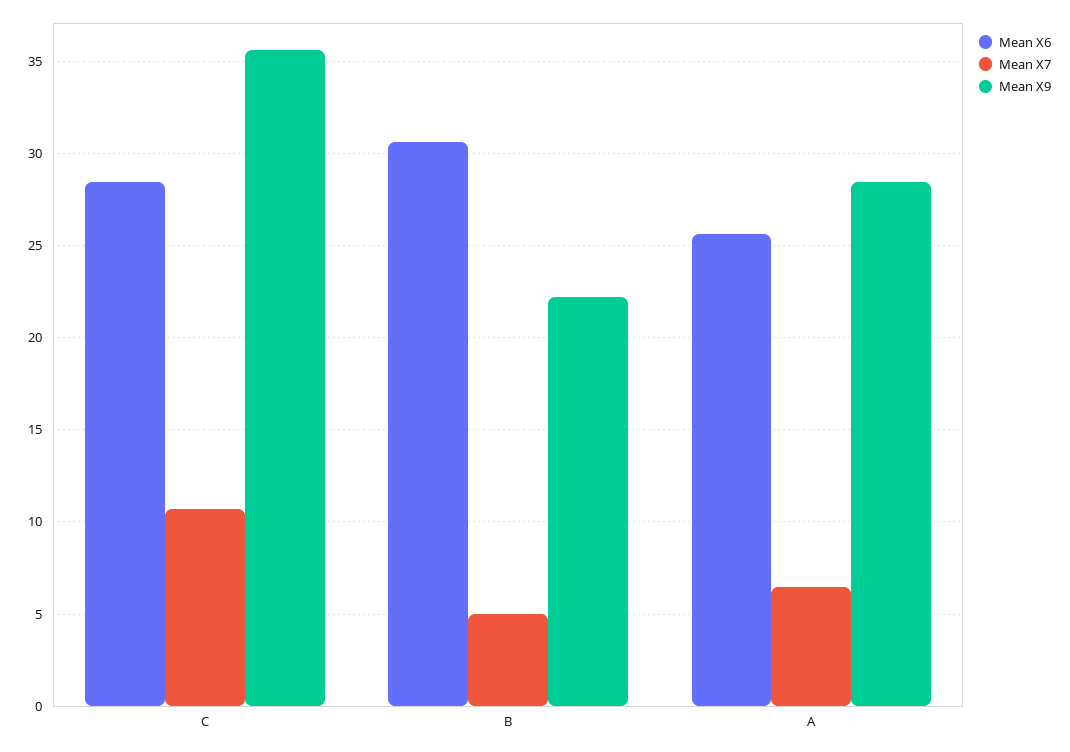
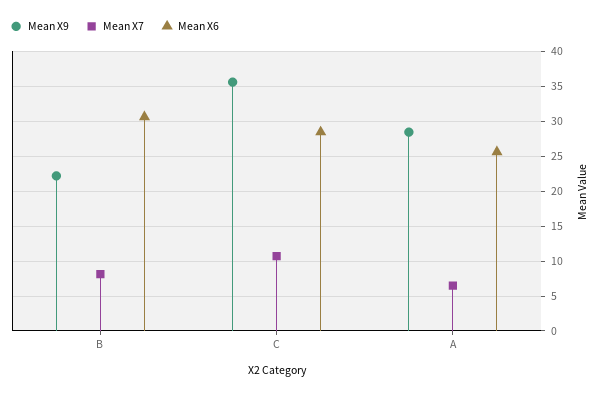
  {
    "Mean X6": {
      "C": 28.5,
      "B": 30.5,
      "A": 25.5
    },
    "Mean X7": {
      "C": 10.5,
-     "B": 5,
+     "B": 8,
      "A": 6.5
    },
    "Mean X9": {
      "C": 35.5,
      "B": 22,
      "A": 28.5
    }
  }

